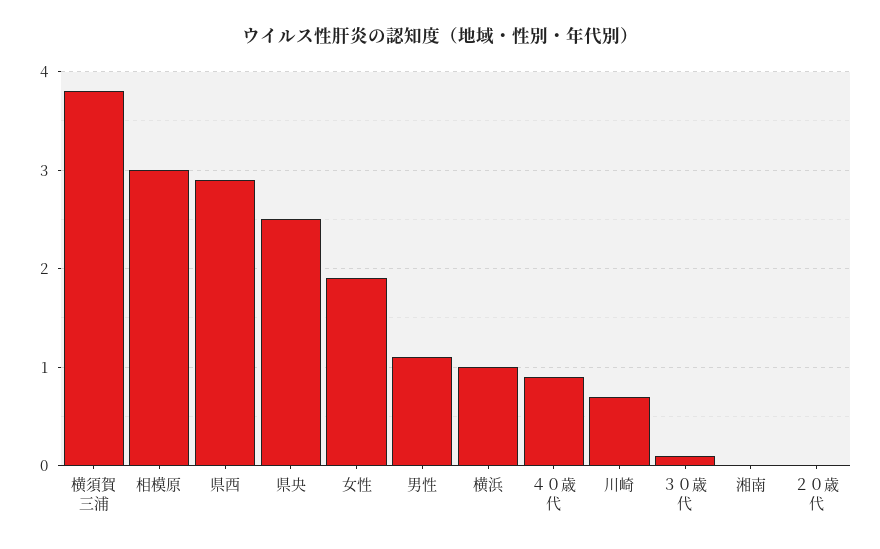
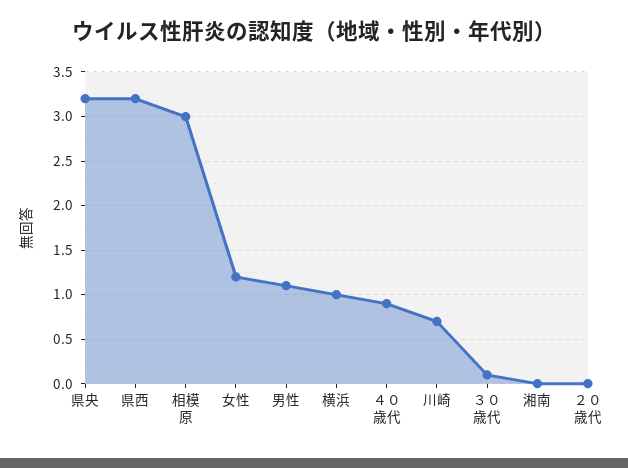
  {
-   "横須賀三浦": 3.8,
    "相模原": 3,
-   "県西": 2.9,
+   "県西": 3.2,
-   "県央": 2.5,
+   "県央": 3.2,
-   "女性": 1.9,
+   "女性": 1.2,
    "男性": 1.1,
    "横浜": 1,
    "４０歳代": 0.9,
    "川崎": 0.7,
    "３０歳代": 0.1,
    "湘南": 0,
    "２０歳代": 0
  }

